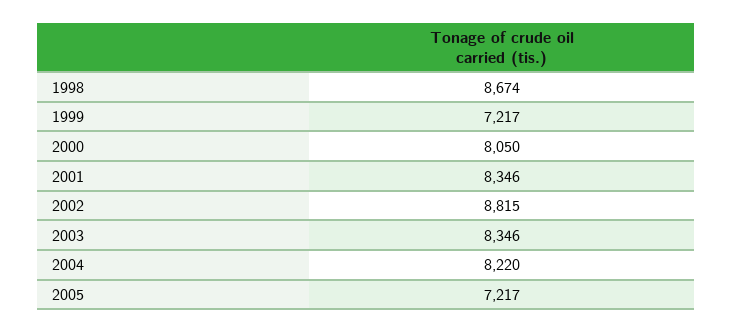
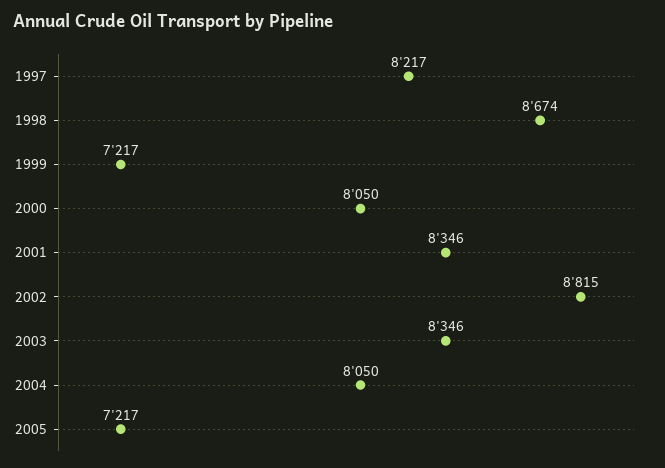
  {
    "1998": 8674,
    "1999": 7217,
    "2000": 8050,
    "2001": 8346,
    "2002": 8815,
    "2003": 8346,
-   "2004": 8220,
+   "2004": 8050,
-   "2005": 7217
+   "2005": 7217,
+   "1997": 8217
  }

